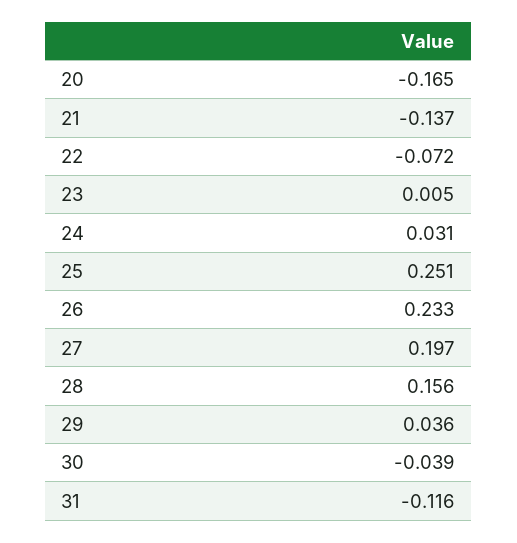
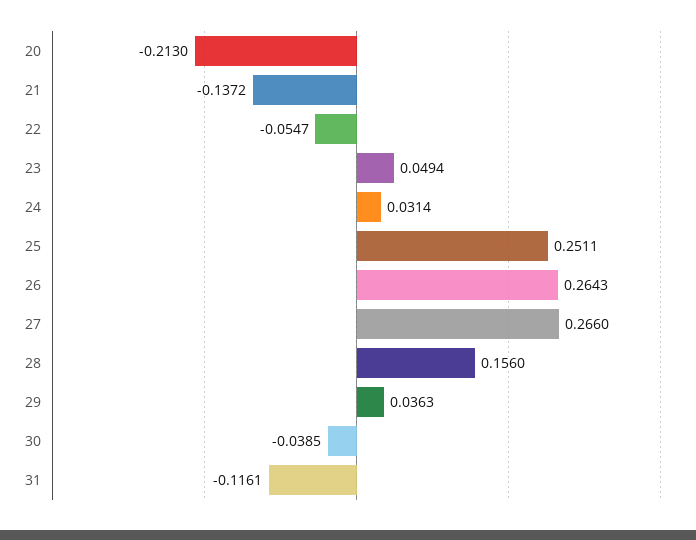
  {
-   "20": -0.165,
+   "20": -0.213,
    "21": -0.1372,
-   "22": -0.072,
+   "22": -0.0547,
-   "23": 0.005,
+   "23": 0.0494,
    "24": 0.0314,
    "25": 0.2511,
-   "26": 0.233,
+   "26": 0.2643,
-   "27": 0.197,
+   "27": 0.266,
    "28": 0.156,
    "29": 0.0363,
    "30": -0.0385,
    "31": -0.1161
  }

